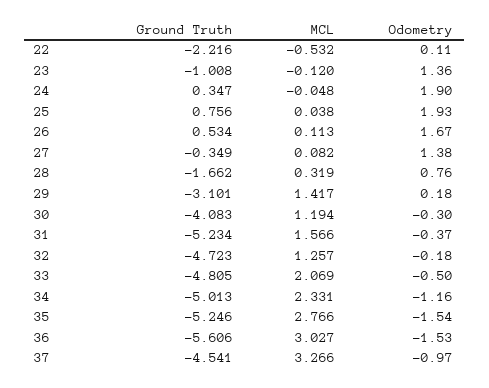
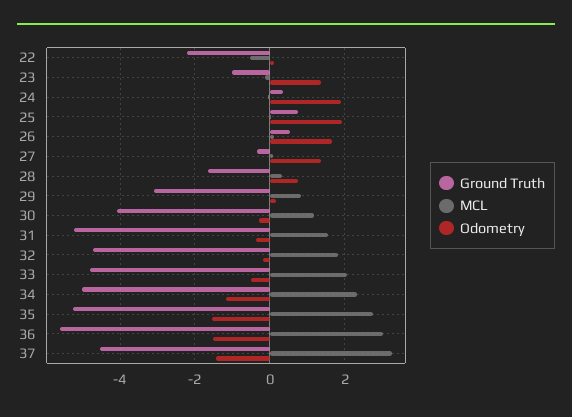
  {
    "Ground Truth": {
      "22": -2.216,
      "23": -1.008,
      "24": 0.347,
      "25": 0.756,
      "26": 0.534,
      "27": -0.349,
      "28": -1.662,
      "29": -3.101,
      "30": -4.083,
      "31": -5.234,
      "32": -4.723,
      "33": -4.805,
      "34": -5.013,
      "35": -5.246,
      "36": -5.606,
      "37": -4.541
    },
    "MCL": {
      "22": -0.532,
      "23": -0.12,
      "24": -0.048,
      "25": 0.038,
      "26": 0.113,
      "27": 0.082,
      "28": 0.319,
-     "29": 1.417,
+     "29": 0.8,
      "30": 1.194,
      "31": 1.566,
-     "32": 1.257,
+     "32": 1.8,
      "33": 2.069,
      "34": 2.331,
      "35": 2.766,
      "36": 3.027,
      "37": 3.266
    },
    "Odometry": {
      "22": 0.11,
      "23": 1.36,
      "24": 1.9,
      "25": 1.93,
      "26": 1.67,
      "27": 1.38,
      "28": 0.76,
      "29": 0.18,
      "30": -0.3,
      "31": -0.37,
      "32": -0.18,
      "33": -0.5,
      "34": -1.16,
      "35": -1.54,
      "36": -1.53,
-     "37": -0.97
+     "37": -1.4
    }
  }

